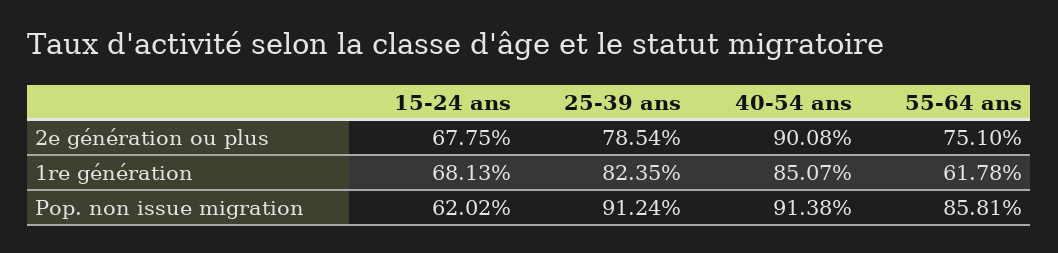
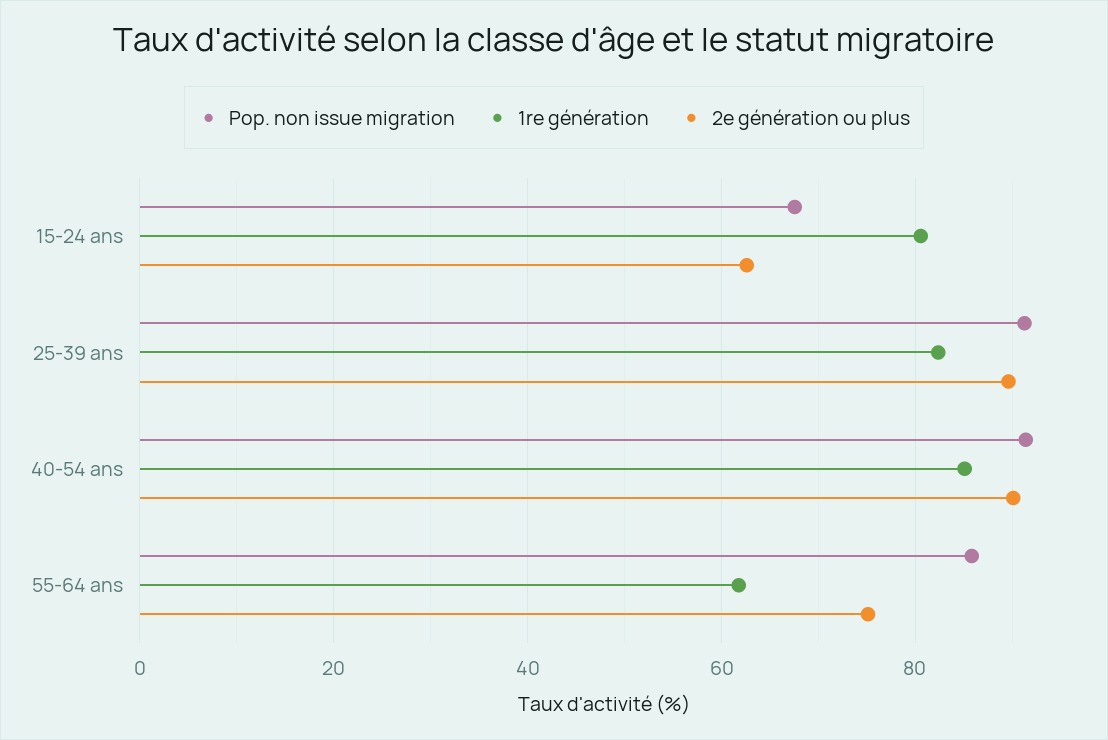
  {
    "2e génération ou plus": {
-     "15-24 ans": 67.75,
+     "15-24 ans": 62,
-     "25-39 ans": 78.54,
+     "25-39 ans": 90,
      "40-54 ans": 90.08,
      "55-64 ans": 75.1
    },
    "1re génération": {
-     "15-24 ans": 68.13,
+     "15-24 ans": 80,
      "25-39 ans": 82.35,
      "40-54 ans": 85.07,
      "55-64 ans": 61.78
    },
    "Pop. non issue migration": {
-     "15-24 ans": 62.02,
+     "15-24 ans": 68,
      "25-39 ans": 91.24,
      "40-54 ans": 91.38,
      "55-64 ans": 85.81
    }
  }

